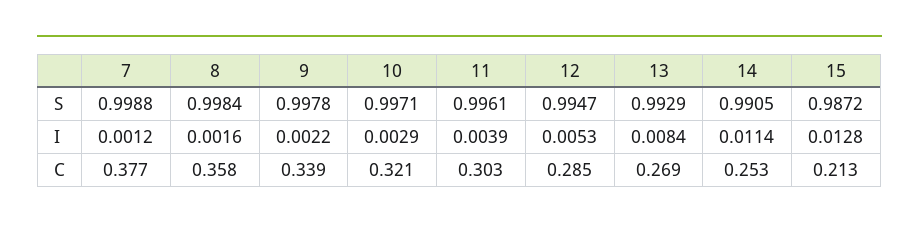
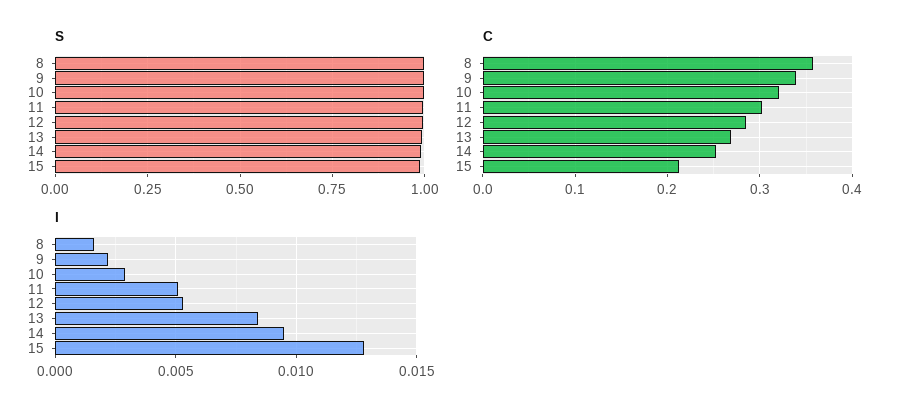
  {
    "S": {
-     "7": 0.9988,
      "8": 0.9984,
      "9": 0.9978,
      "10": 0.9971,
      "11": 0.9961,
      "12": 0.9947,
      "13": 0.9929,
      "14": 0.9905,
      "15": 0.9872
    },
    "I": {
-     "7": 0.0012,
      "8": 0.0016,
      "9": 0.0022,
      "10": 0.0029,
-     "11": 0.0039,
+     "11": 0.005,
      "12": 0.0053,
      "13": 0.0084,
-     "14": 0.0114,
+     "14": 0.0095,
      "15": 0.0128
    },
    "C": {
-     "7": 0.377,
      "8": 0.358,
      "9": 0.339,
      "10": 0.321,
      "11": 0.303,
      "12": 0.285,
      "13": 0.269,
      "14": 0.253,
      "15": 0.213
    }
  }

